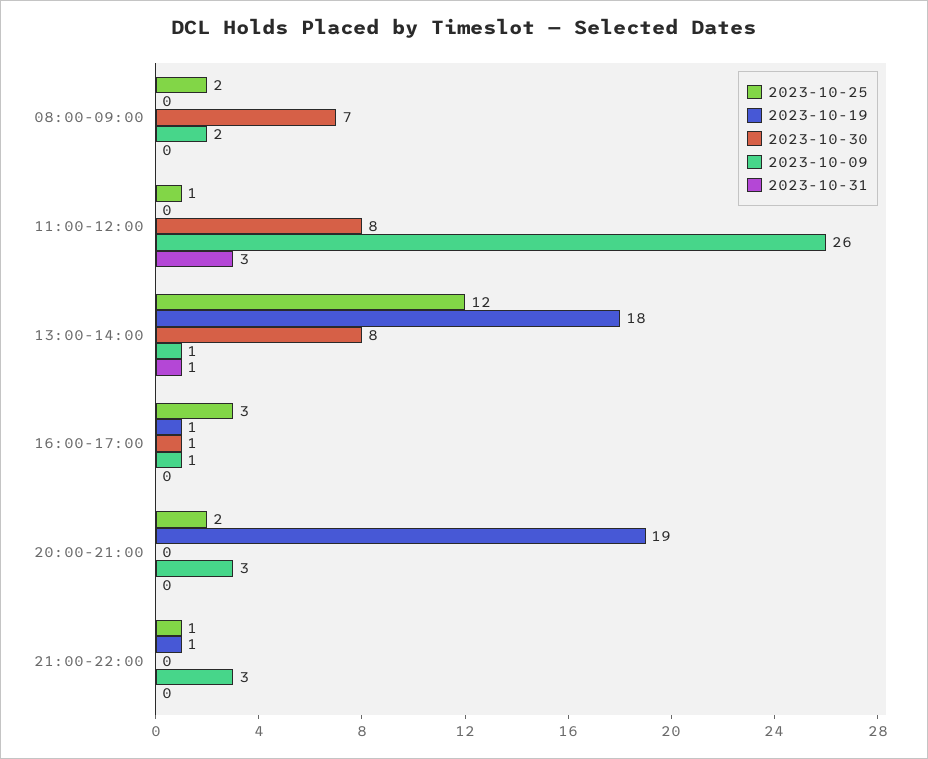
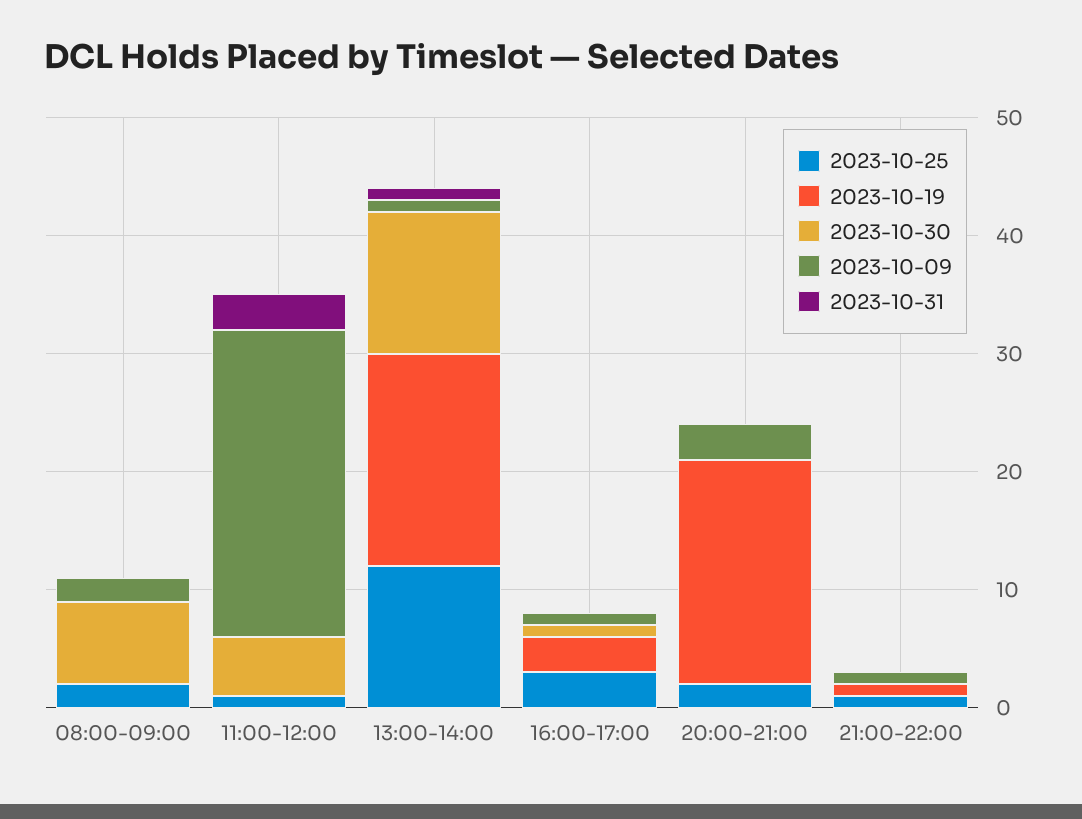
  {
    "2023-10-25": {
      "08:00-09:00": 2,
      "11:00-12:00": 1,
      "13:00-14:00": 12,
      "16:00-17:00": 3,
      "20:00-21:00": 2,
      "21:00-22:00": 1
    },
    "2023-10-19": {
      "08:00-09:00": 0,
      "11:00-12:00": 0,
      "13:00-14:00": 18,
-     "16:00-17:00": 1,
+     "16:00-17:00": 3,
      "20:00-21:00": 19,
      "21:00-22:00": 1
    },
    "2023-10-30": {
      "08:00-09:00": 7,
-     "11:00-12:00": 8,
+     "11:00-12:00": 5,
-     "13:00-14:00": 8,
+     "13:00-14:00": 12,
      "16:00-17:00": 1,
      "20:00-21:00": 0,
      "21:00-22:00": 0
    },
    "2023-10-09": {
      "08:00-09:00": 2,
      "11:00-12:00": 26,
      "13:00-14:00": 1,
      "16:00-17:00": 1,
      "20:00-21:00": 3,
-     "21:00-22:00": 3
+     "21:00-22:00": 1
    },
    "2023-10-31": {
      "08:00-09:00": 0,
      "11:00-12:00": 3,
      "13:00-14:00": 1,
      "16:00-17:00": 0,
      "20:00-21:00": 0,
      "21:00-22:00": 0
    }
  }

